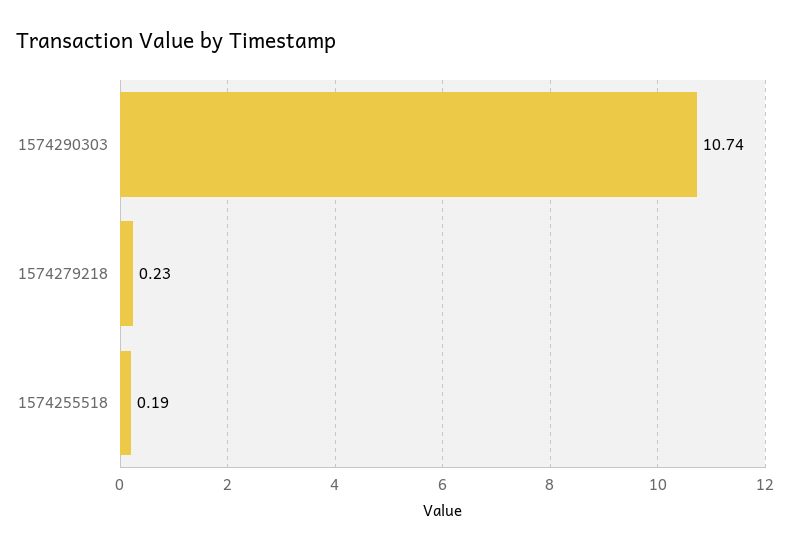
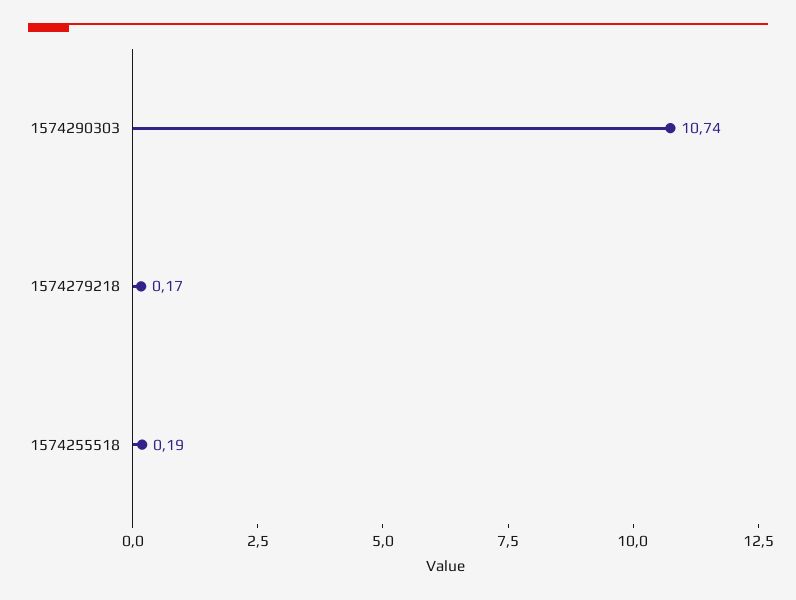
  {
    "1574290303": 10.74,
-   "1574279218": 0.23,
+   "1574279218": 0.17,
    "1574255518": 0.19
  }

